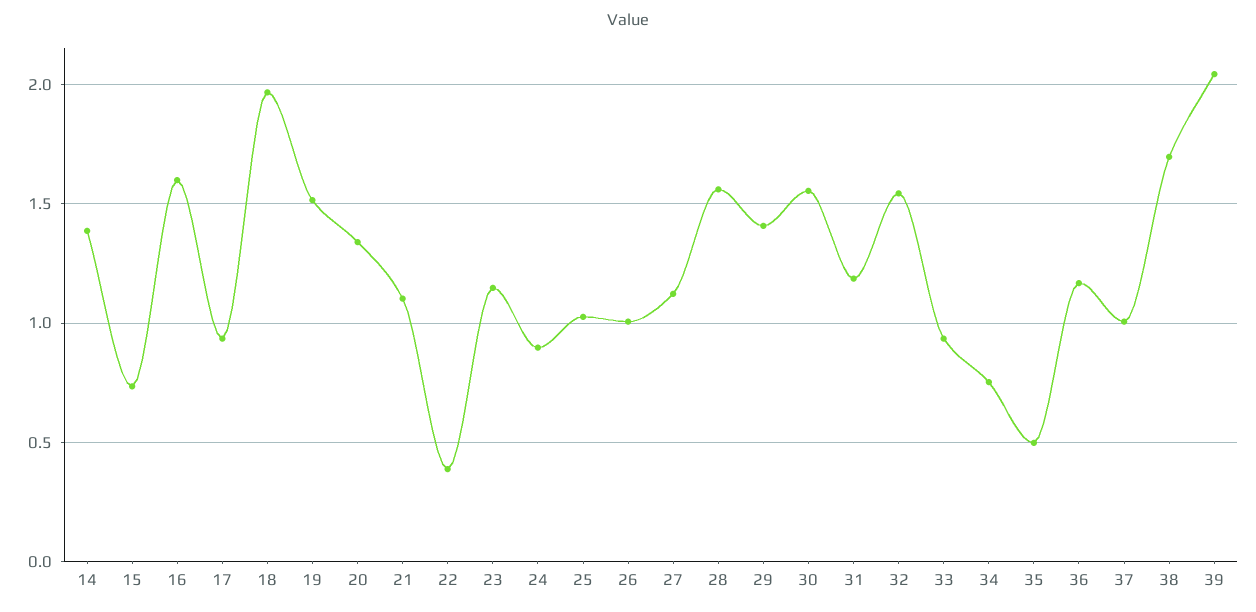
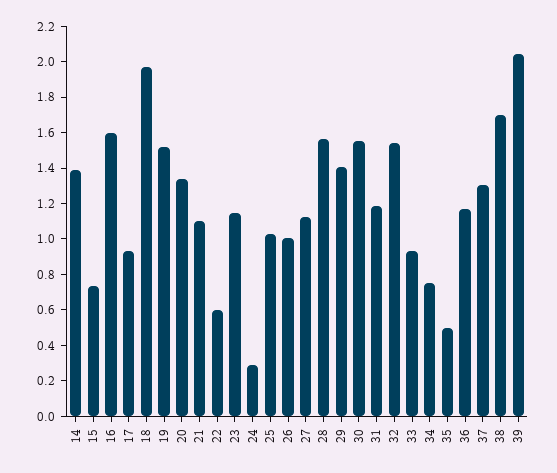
  {
    "14": 1.4,
    "15": 0.75,
    "16": 1.6,
    "17": 0.95,
    "18": 1.95,
    "19": 1.5,
    "20": 1.35,
    "21": 1.1,
-   "22": 0.4,
+   "22": 0.6,
    "23": 1.15,
-   "24": 0.9,
+   "24": 0.3,
    "25": 1.05,
    "26": 1,
    "27": 1.1,
    "28": 1.55,
    "29": 1.4,
    "30": 1.55,
    "31": 1.2,
    "32": 1.55,
    "33": 0.95,
    "34": 0.75,
    "35": 0.5,
    "36": 1.15,
-   "37": 1,
+   "37": 1.3,
    "38": 1.7,
    "39": 2.05
  }

